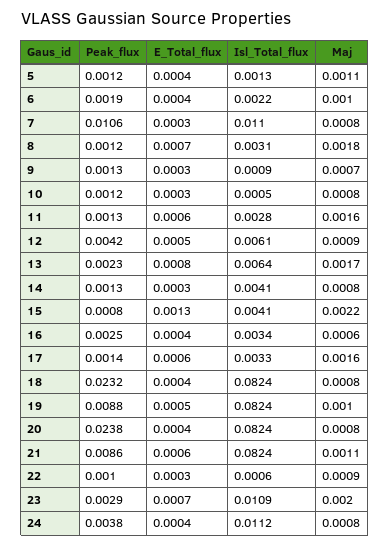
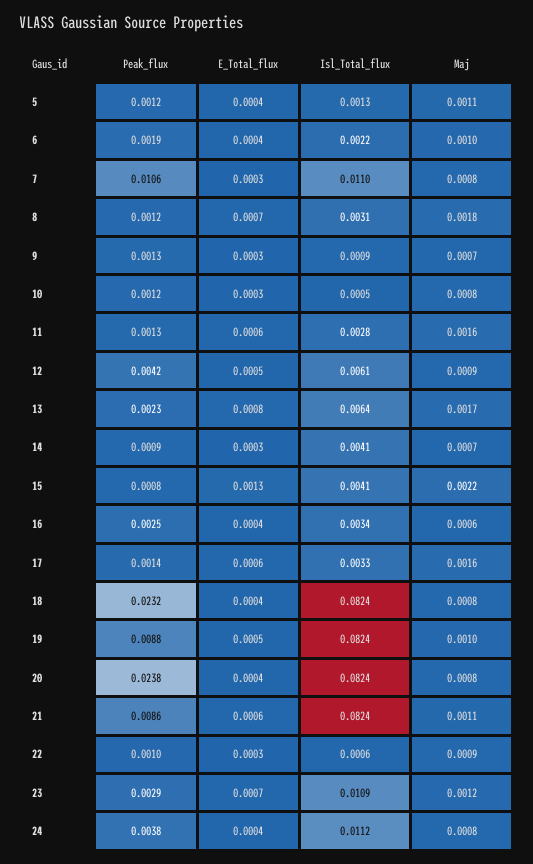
  {
    "Peak_flux": {
      "5": 0.0012,
      "6": 0.0019,
      "7": 0.0106,
      "8": 0.0012,
      "9": 0.0013,
      "10": 0.0012,
      "11": 0.0013,
      "12": 0.0042,
      "13": 0.0023,
-     "14": 0.0013,
+     "14": 0.0009,
      "15": 0.0008,
      "16": 0.0025,
      "17": 0.0014,
      "18": 0.0232,
      "19": 0.0088,
      "20": 0.0238,
      "21": 0.0086,
      "22": 0.001,
      "23": 0.0029,
      "24": 0.0038
    },
    "E_Total_flux": {
      "5": 0.0004,
      "6": 0.0004,
      "7": 0.0003,
      "8": 0.0007,
      "9": 0.0003,
      "10": 0.0003,
      "11": 0.0006,
      "12": 0.0005,
      "13": 0.0008,
      "14": 0.0003,
      "15": 0.0013,
      "16": 0.0004,
      "17": 0.0006,
      "18": 0.0004,
      "19": 0.0005,
      "20": 0.0004,
      "21": 0.0006,
      "22": 0.0003,
      "23": 0.0007,
      "24": 0.0004
    },
    "Isl_Total_flux": {
      "5": 0.0013,
      "6": 0.0022,
      "7": 0.011,
      "8": 0.0031,
      "9": 0.0009,
      "10": 0.0005,
      "11": 0.0028,
      "12": 0.0061,
      "13": 0.0064,
      "14": 0.0041,
      "15": 0.0041,
      "16": 0.0034,
      "17": 0.0033,
      "18": 0.0824,
      "19": 0.0824,
      "20": 0.0824,
      "21": 0.0824,
      "22": 0.0006,
      "23": 0.0109,
      "24": 0.0112
    },
    "Maj": {
      "5": 0.0011,
      "6": 0.001,
      "7": 0.0008,
      "8": 0.0018,
      "9": 0.0007,
      "10": 0.0008,
      "11": 0.0016,
      "12": 0.0009,
      "13": 0.0017,
-     "14": 0.0008,
+     "14": 0.0007,
      "15": 0.0022,
      "16": 0.0006,
      "17": 0.0016,
      "18": 0.0008,
      "19": 0.001,
      "20": 0.0008,
      "21": 0.0011,
      "22": 0.0009,
-     "23": 0.002,
+     "23": 0.0012,
      "24": 0.0008
    }
  }

